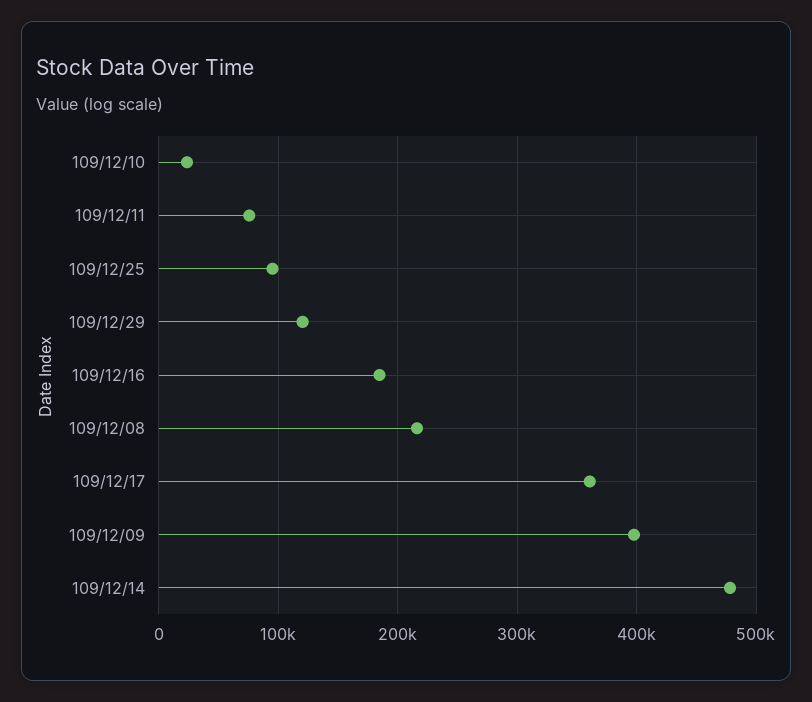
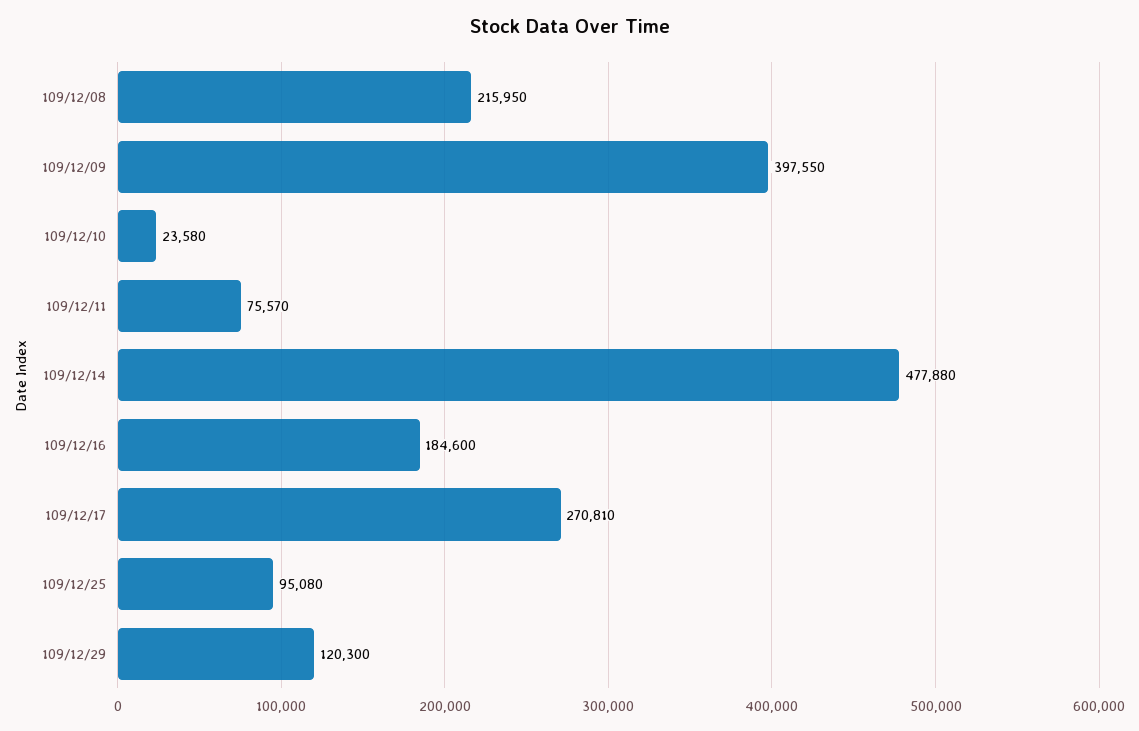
  {
    "109/12/10": 23580,
    "109/12/11": 75570,
    "109/12/25": 95080,
    "109/12/29": 120300,
    "109/12/16": 184600,
    "109/12/08": 215950,
-   "109/12/17": 360000,
+   "109/12/17": 270810,
    "109/12/09": 397550,
    "109/12/14": 477880
  }

